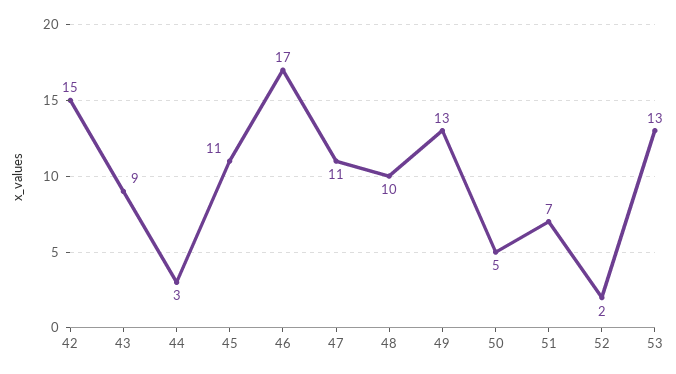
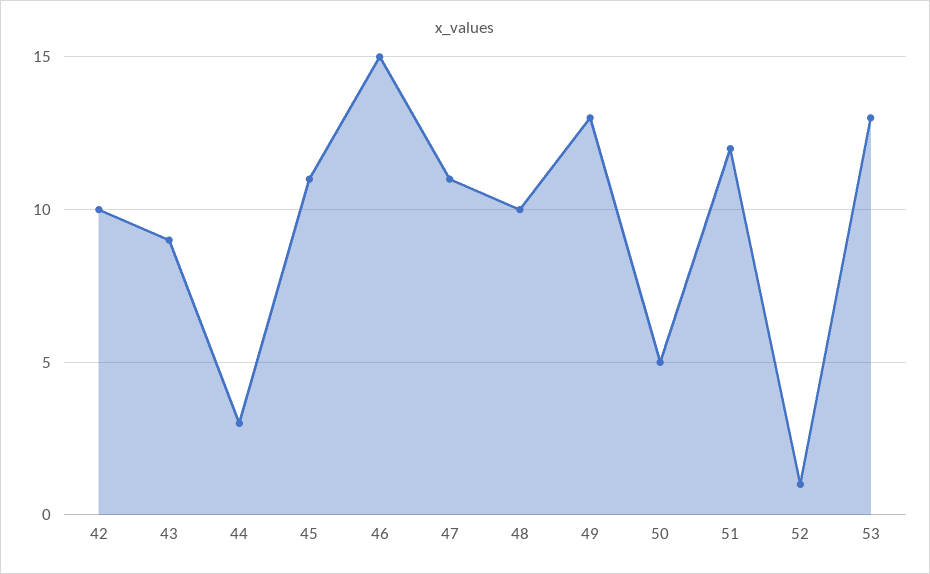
  {
-   "42": 15,
+   "42": 10,
    "43": 9,
    "44": 3,
    "45": 11,
-   "46": 17,
+   "46": 15,
    "47": 11,
    "48": 10,
    "49": 13,
    "50": 5,
-   "51": 7,
+   "51": 12,
-   "52": 2,
+   "52": 1,
    "53": 13
  }

